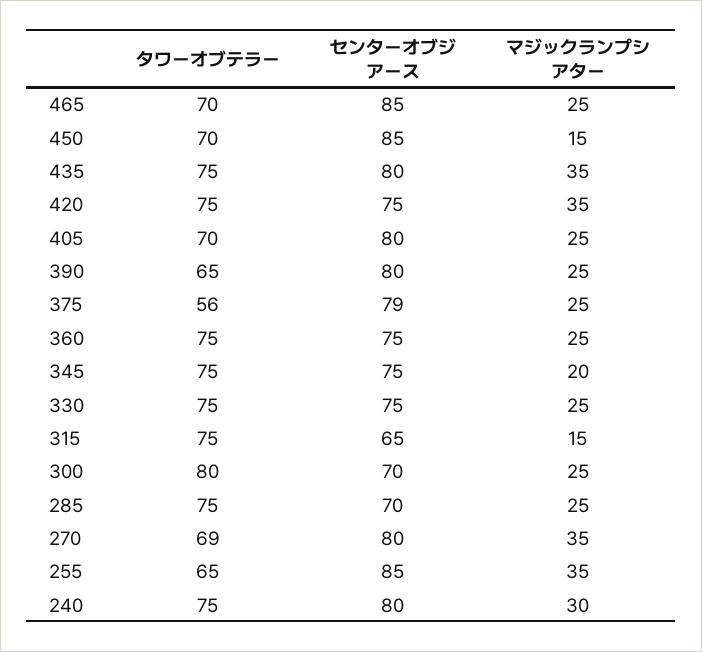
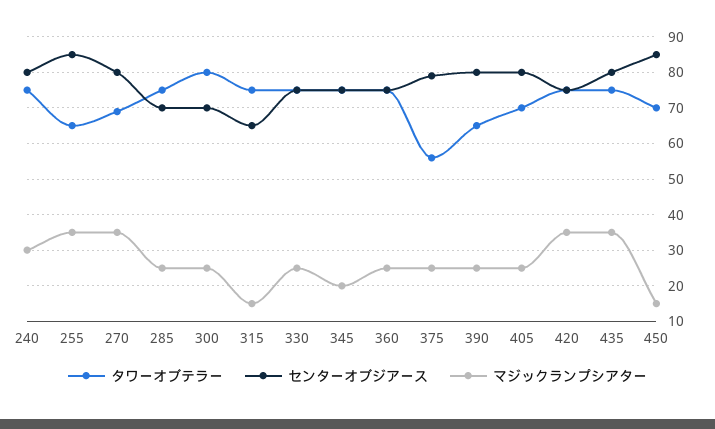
  {
    "タワーオブテラー": {
-     "465": 70,
      "450": 70,
      "435": 75,
      "420": 75,
      "405": 70,
      "390": 65,
      "375": 56,
      "360": 75,
      "345": 75,
      "330": 75,
      "315": 75,
      "300": 80,
      "285": 75,
      "270": 69,
      "255": 65,
      "240": 75
    },
    "センターオブジアース": {
-     "465": 85,
      "450": 85,
      "435": 80,
      "420": 75,
      "405": 80,
      "390": 80,
      "375": 79,
      "360": 75,
      "345": 75,
      "330": 75,
      "315": 65,
      "300": 70,
      "285": 70,
      "270": 80,
      "255": 85,
      "240": 80
    },
    "マジックランプシアター": {
-     "465": 25,
      "450": 15,
      "435": 35,
      "420": 35,
      "405": 25,
      "390": 25,
      "375": 25,
      "360": 25,
      "345": 20,
      "330": 25,
      "315": 15,
      "300": 25,
      "285": 25,
      "270": 35,
      "255": 35,
      "240": 30
    }
  }

